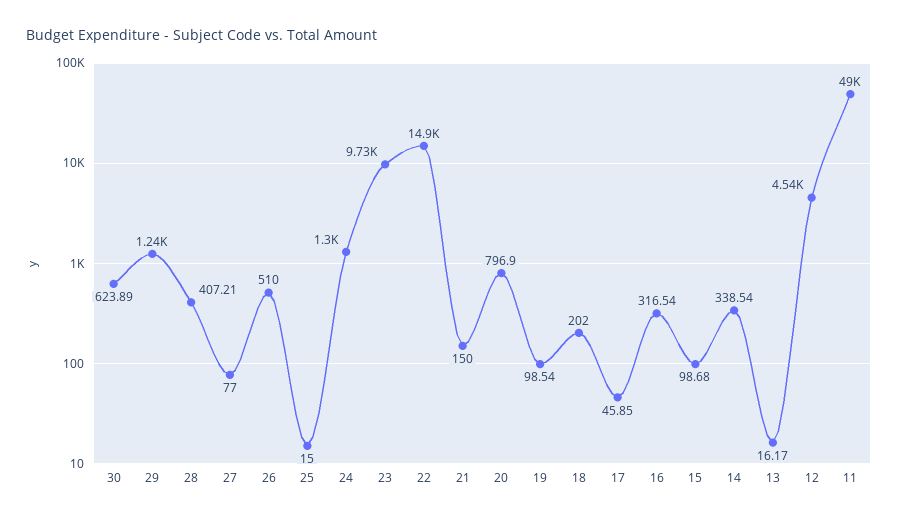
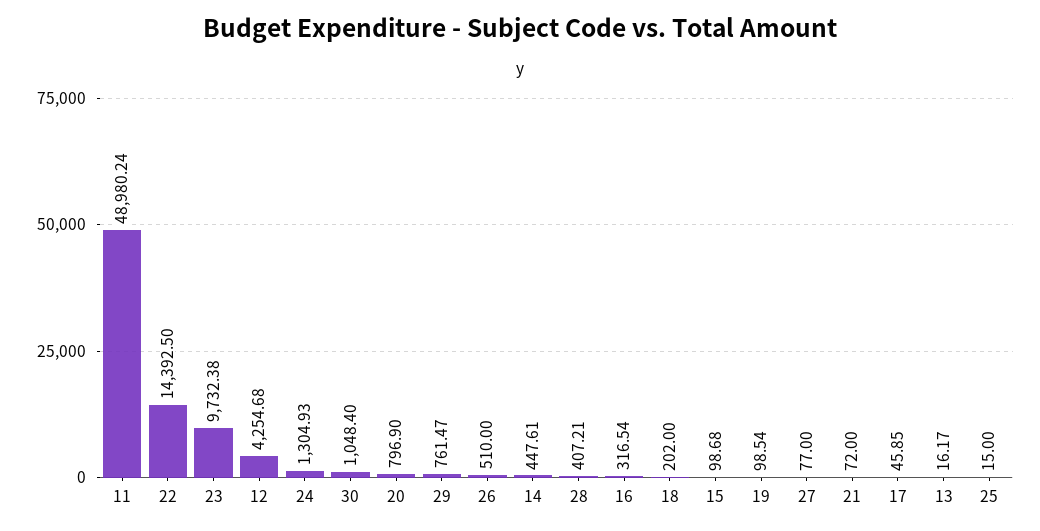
  {
-   "30": 623.89,
+   "30": 1048.4,
-   "29": 1240,
+   "29": 761.47,
    "28": 407.21,
    "27": 77,
    "26": 510,
    "25": 15,
    "24": 1304.93,
    "23": 9732.38,
-   "22": 14900,
+   "22": 14392.5,
-   "21": 150,
+   "21": 72,
    "20": 796.9,
    "19": 98.54,
    "18": 202,
    "17": 45.85,
    "16": 316.54,
    "15": 98.68,
-   "14": 338.54,
+   "14": 447.61,
    "13": 16.17,
-   "12": 4540,
+   "12": 4254.68,
    "11": 48980.24
  }

